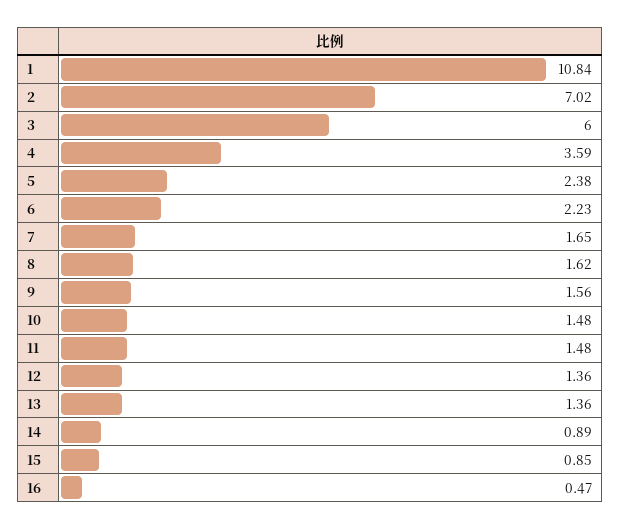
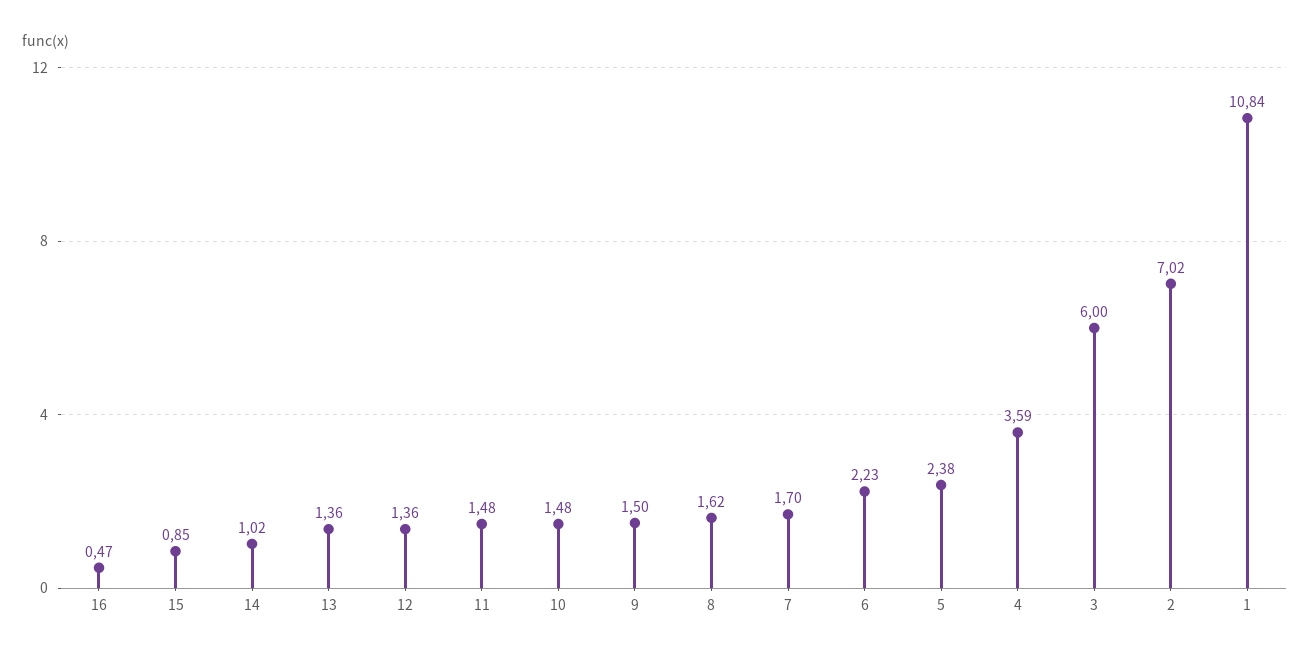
  {
    "1": 10.84,
    "2": 7.02,
    "3": 6,
    "4": 3.59,
    "5": 2.38,
    "6": 2.23,
-   "7": 1.65,
+   "7": 1.7,
    "8": 1.62,
-   "9": 1.56,
+   "9": 1.5,
    "10": 1.48,
    "11": 1.48,
    "12": 1.36,
    "13": 1.36,
-   "14": 0.89,
+   "14": 1.02,
    "15": 0.85,
    "16": 0.47
  }

